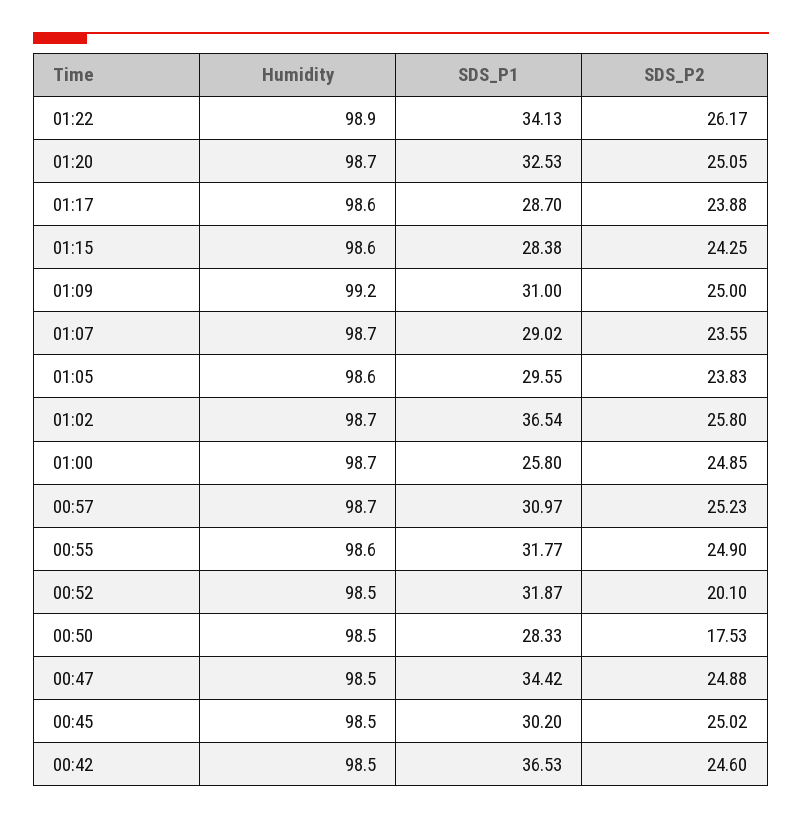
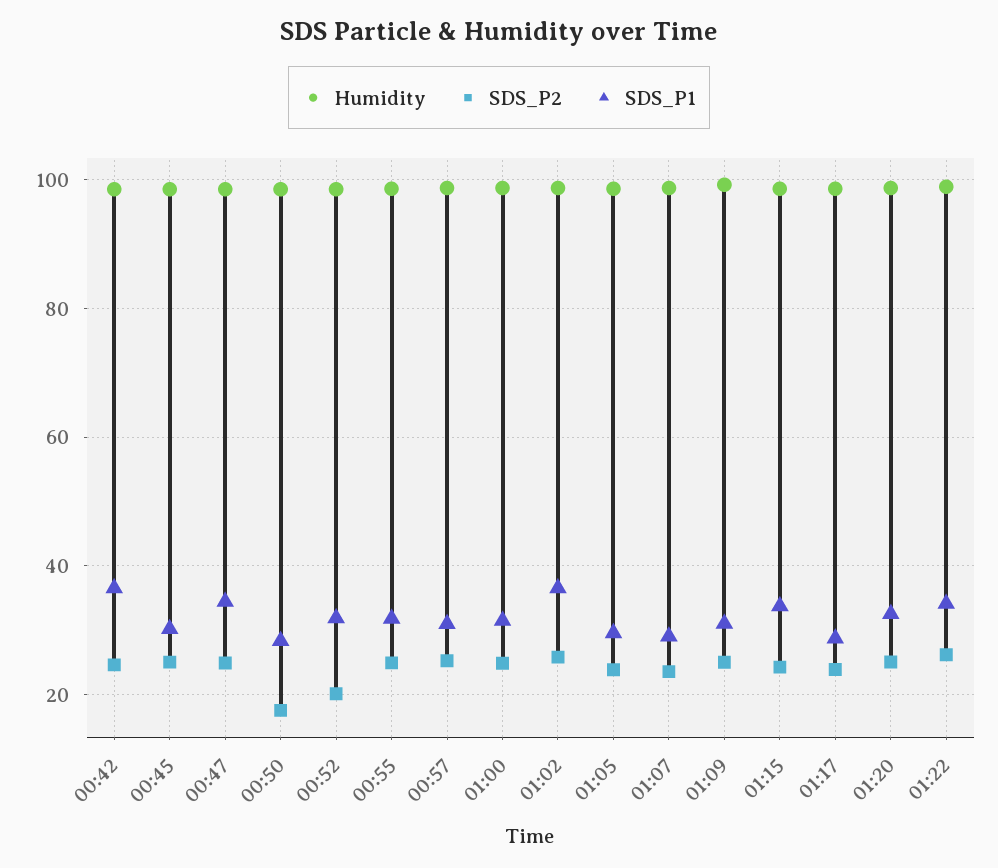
  {
    "Humidity": {
      "01:22": 98.9,
      "01:20": 98.7,
      "01:17": 98.6,
      "01:15": 98.6,
      "01:09": 99.2,
      "01:07": 98.7,
      "01:05": 98.6,
      "01:02": 98.7,
      "01:00": 98.7,
      "00:57": 98.7,
      "00:55": 98.6,
      "00:52": 98.5,
      "00:50": 98.5,
      "00:47": 98.5,
      "00:45": 98.5,
      "00:42": 98.5
    },
    "SDS_P1": {
      "01:22": 34.13,
      "01:20": 32.53,
      "01:17": 28.7,
-     "01:15": 28.38,
+     "01:15": 34,
      "01:09": 31,
      "01:07": 29.02,
      "01:05": 29.55,
      "01:02": 36.54,
-     "01:00": 25.8,
+     "01:00": 32,
      "00:57": 30.97,
      "00:55": 31.77,
      "00:52": 31.87,
      "00:50": 28.33,
      "00:47": 34.42,
      "00:45": 30.2,
      "00:42": 36.53
    },
    "SDS_P2": {
      "01:22": 26.17,
      "01:20": 25.05,
      "01:17": 23.88,
      "01:15": 24.25,
      "01:09": 25,
      "01:07": 23.55,
      "01:05": 23.83,
      "01:02": 25.8,
      "01:00": 24.85,
      "00:57": 25.23,
      "00:55": 24.9,
      "00:52": 20.1,
      "00:50": 17.53,
      "00:47": 24.88,
      "00:45": 25.02,
      "00:42": 24.6
    }
  }

